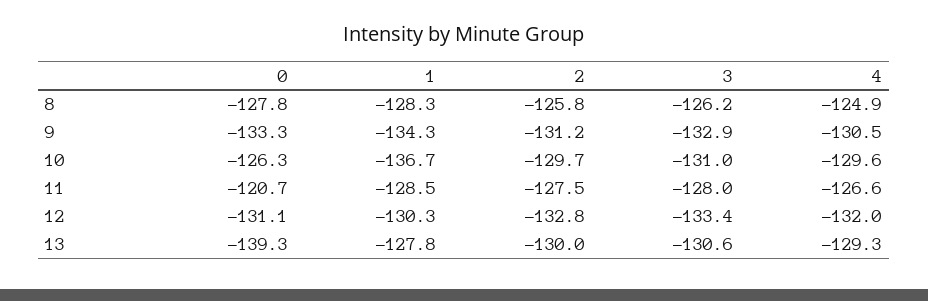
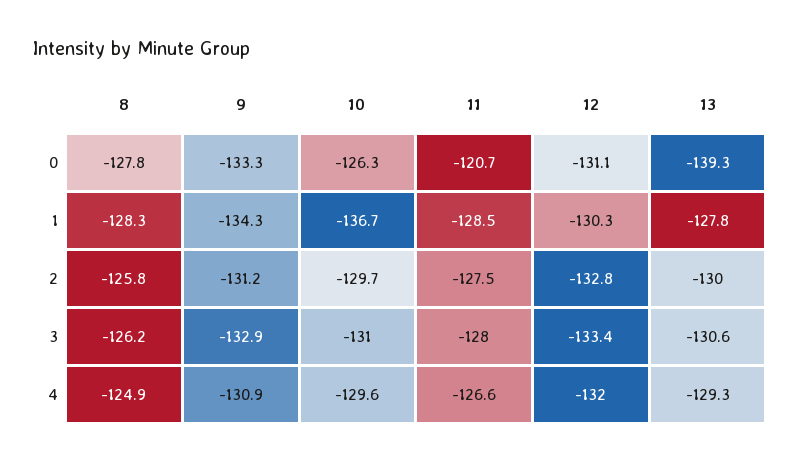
  {
    "0": {
      "8": -127.8,
      "9": -133.3,
      "10": -126.3,
      "11": -120.7,
      "12": -131.1,
      "13": -139.3
    },
    "1": {
      "8": -128.3,
      "9": -134.3,
      "10": -136.7,
      "11": -128.5,
      "12": -130.3,
      "13": -127.8
    },
    "2": {
      "8": -125.8,
      "9": -131.2,
      "10": -129.7,
      "11": -127.5,
      "12": -132.8,
      "13": -130
    },
    "3": {
      "8": -126.2,
      "9": -132.9,
      "10": -131,
      "11": -128,
      "12": -133.4,
      "13": -130.6
    },
    "4": {
      "8": -124.9,
-     "9": -130.5,
+     "9": -130.9,
      "10": -129.6,
      "11": -126.6,
      "12": -132,
      "13": -129.3
    }
  }

